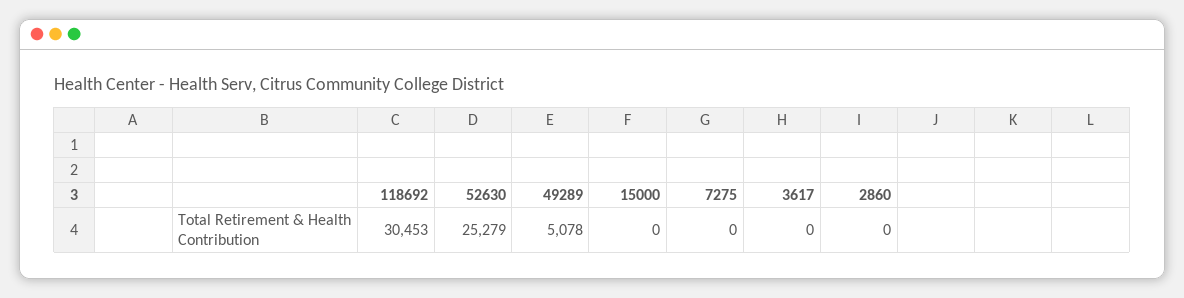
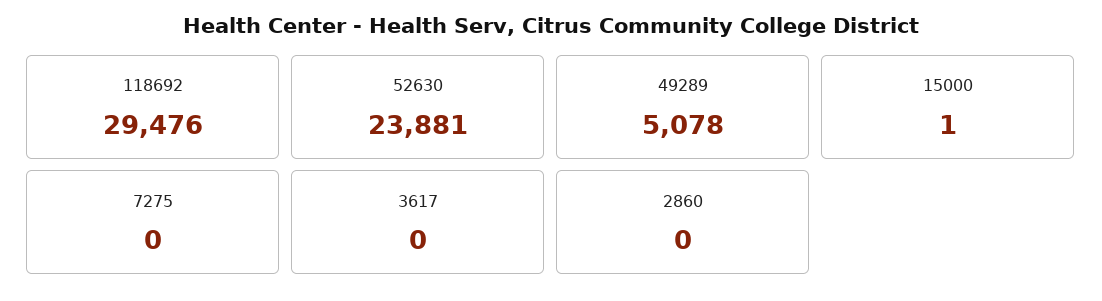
  {
-   "118692": 30453,
+   "118692": 29476,
-   "52630": 25279,
+   "52630": 23881,
    "49289": 5078,
-   "15000": 0,
+   "15000": 1,
    "7275": 0,
    "3617": 0,
    "2860": 0
  }

